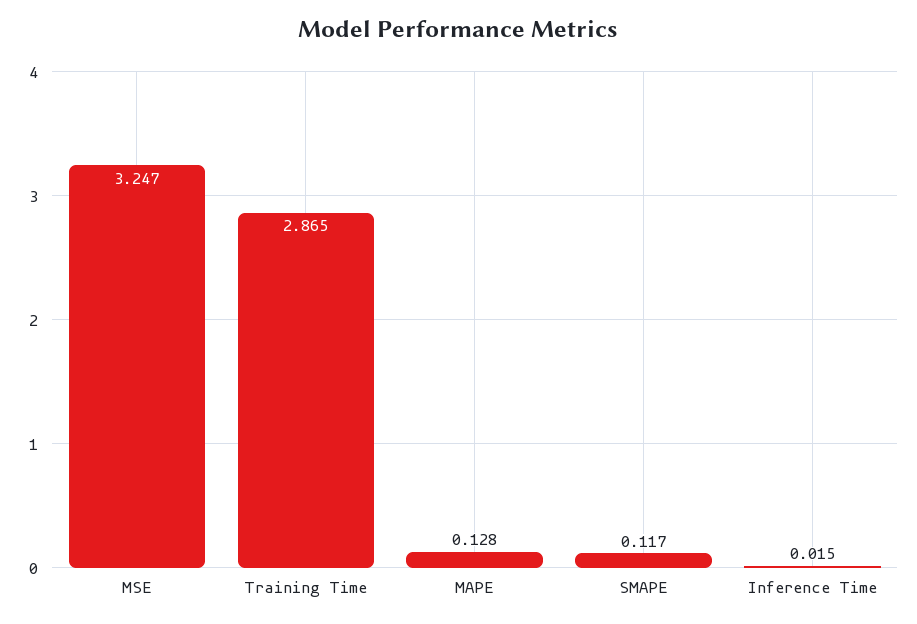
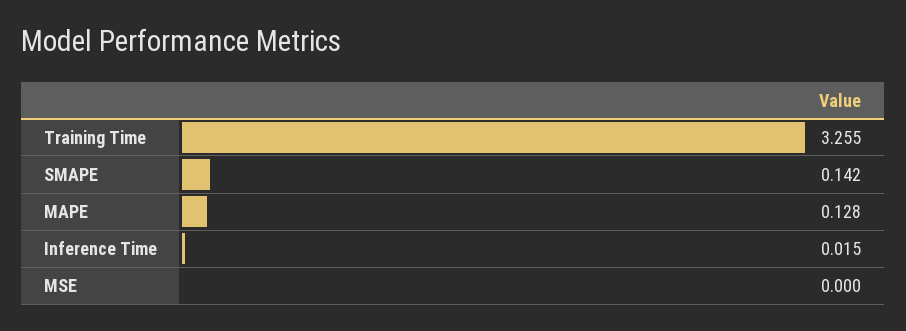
  {
-   "MSE": 3.247,
+   "MSE": 0,
-   "Training Time": 2.865,
+   "Training Time": 3.255,
    "MAPE": 0.128,
-   "SMAPE": 0.117,
+   "SMAPE": 0.142,
    "Inference Time": 0.015
  }

